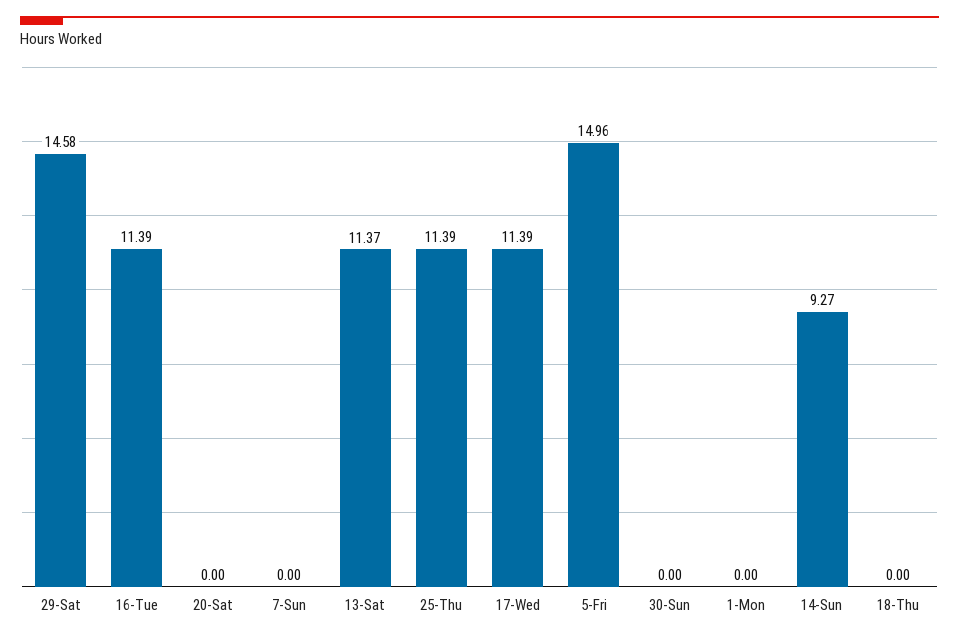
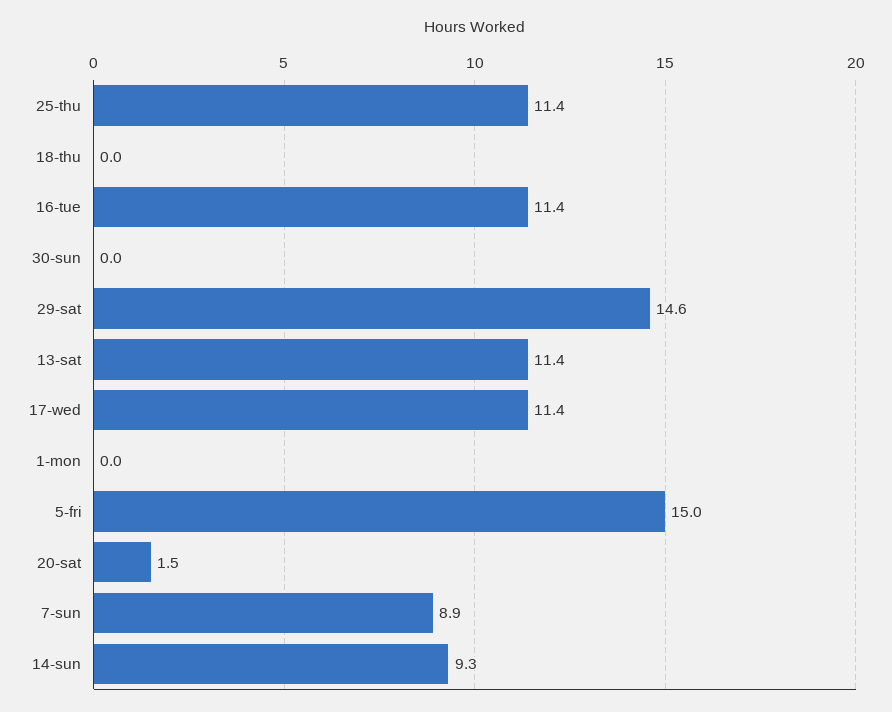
  {
    "29-Sat": 14.58,
    "16-Tue": 11.39,
-   "20-Sat": 0,
+   "20-Sat": 1.5,
-   "7-Sun": 0,
+   "7-Sun": 8.9,
    "13-Sat": 11.37,
    "25-Thu": 11.39,
    "17-Wed": 11.39,
    "5-Fri": 14.96,
    "30-Sun": 0,
    "1-Mon": 0,
    "14-Sun": 9.27,
    "18-Thu": 0
  }

